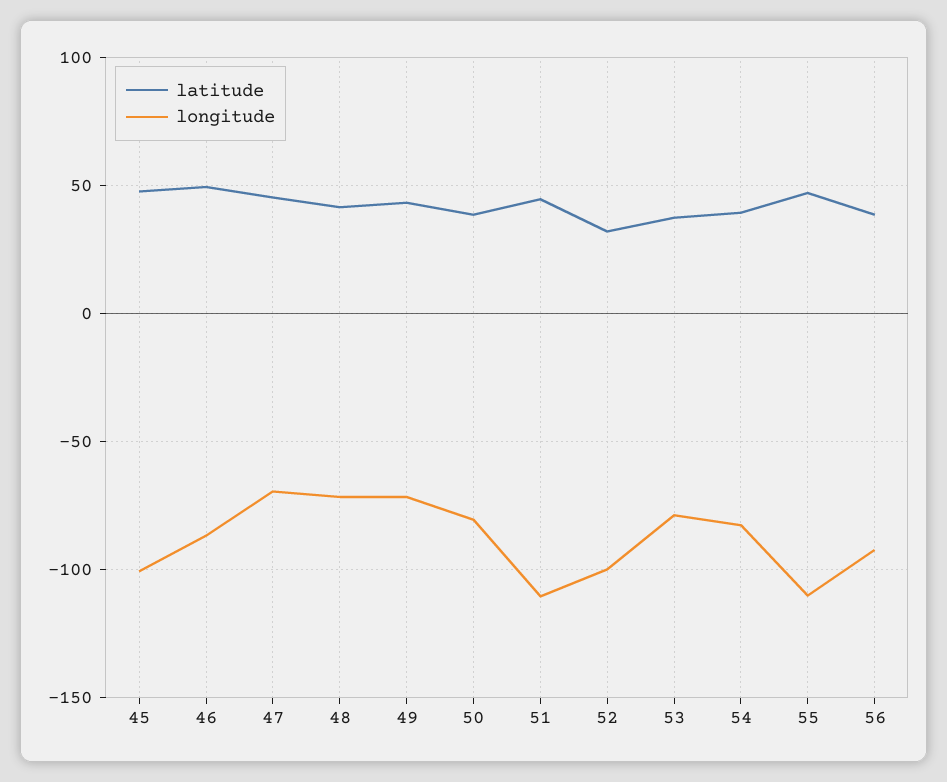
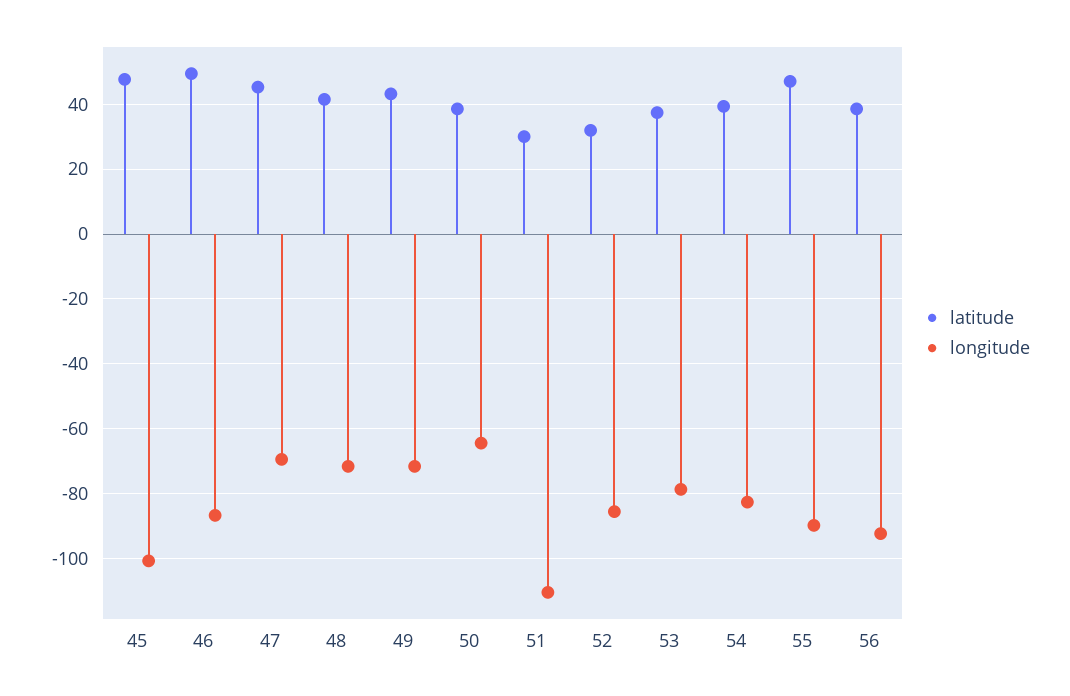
  {
    "latitude": {
      "45": 48,
      "46": 50,
      "47": 46,
      "48": 42,
      "49": 44,
      "50": 38,
-     "51": 45,
+     "51": 30,
      "52": 32,
      "53": 38,
      "54": 40,
      "55": 48,
      "56": 38
    },
    "longitude": {
      "45": -100,
      "46": -86,
      "47": -70,
      "48": -72,
      "49": -72,
-     "50": -80,
+     "50": -64,
      "51": -110,
-     "52": -100,
+     "52": -86,
      "53": -78,
      "54": -82,
-     "55": -110,
+     "55": -90,
      "56": -92
    }
  }

